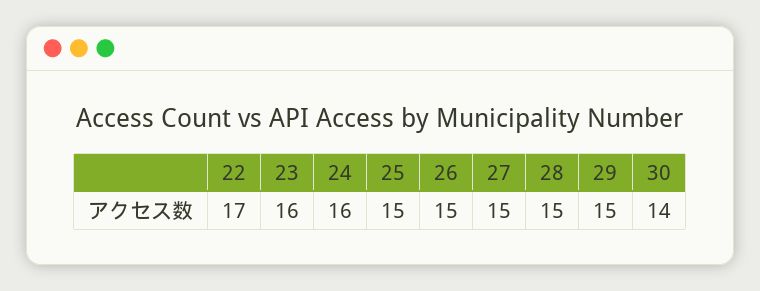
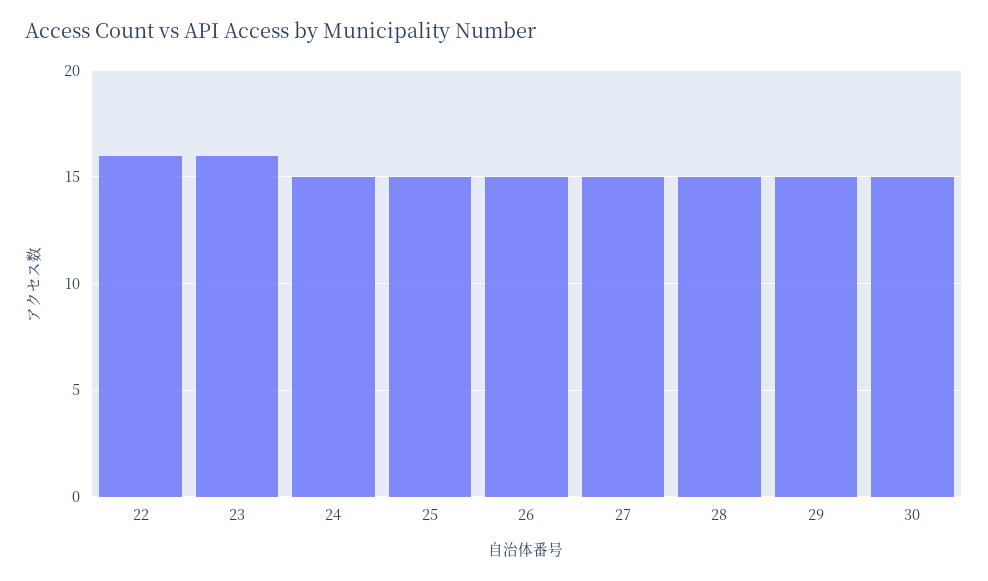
  {
-   "22": 17,
+   "22": 16,
    "23": 16,
-   "24": 16,
+   "24": 15,
    "25": 15,
    "26": 15,
    "27": 15,
    "28": 15,
    "29": 15,
-   "30": 14
+   "30": 15
  }

